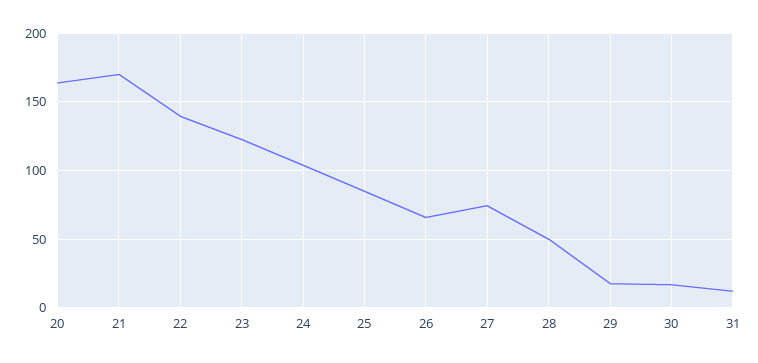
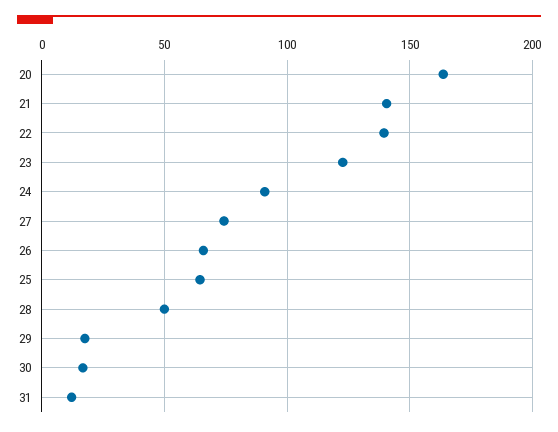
  {
    "20": 165,
-   "21": 170,
+   "21": 140,
    "22": 140,
    "23": 125,
-   "24": 105,
+   "24": 90,
-   "25": 85,
+   "25": 65,
    "26": 65,
    "27": 75,
    "28": 50,
    "29": 20,
    "30": 15,
    "31": 10
  }

